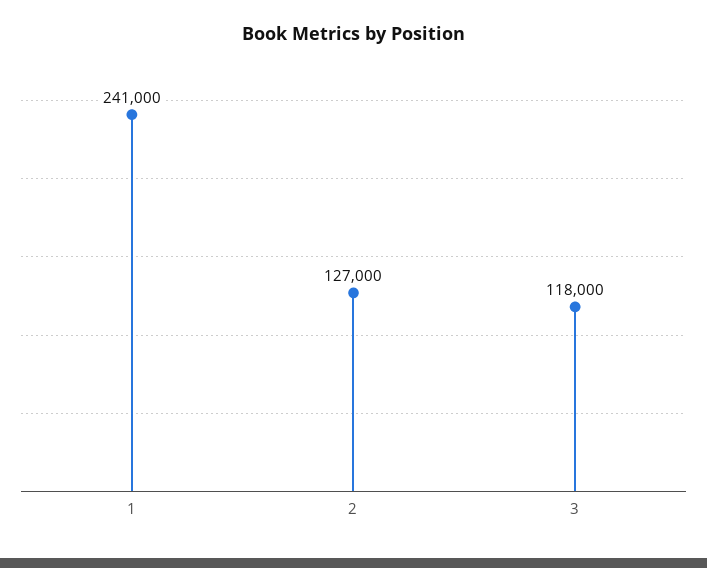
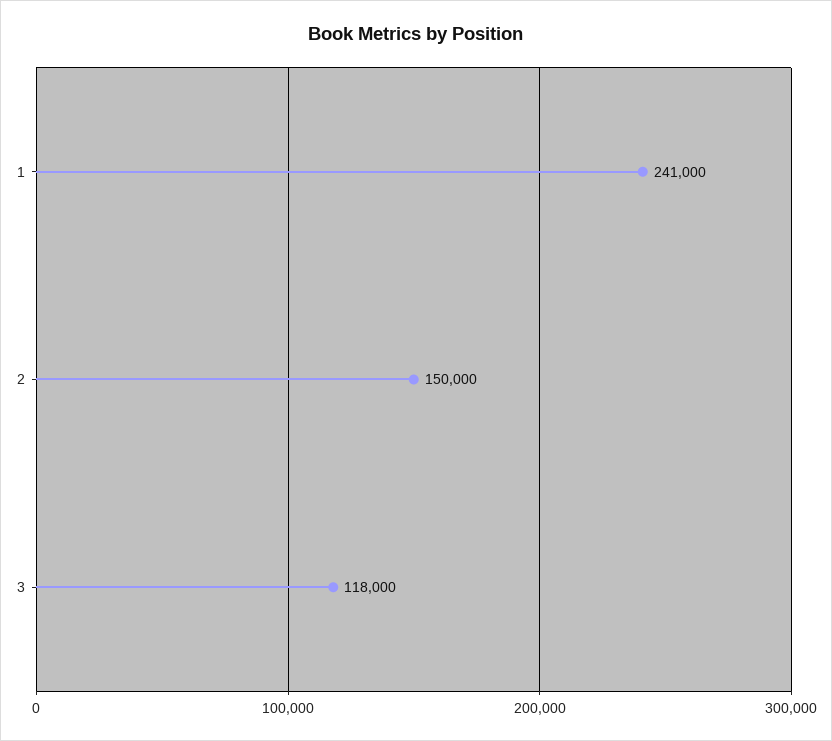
  {
    "1": 241000,
-   "2": 127000,
+   "2": 150000,
    "3": 118000
  }

